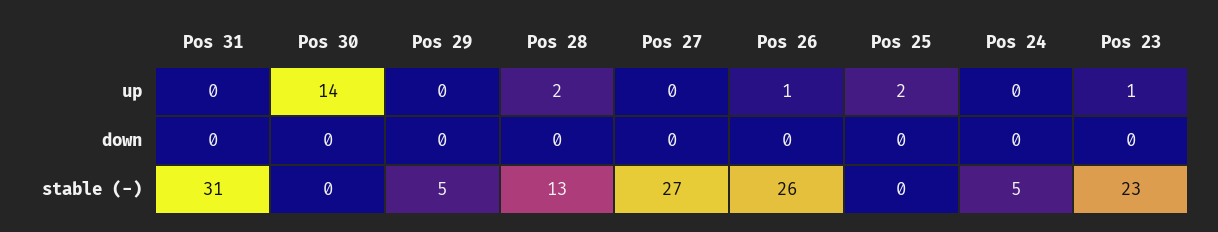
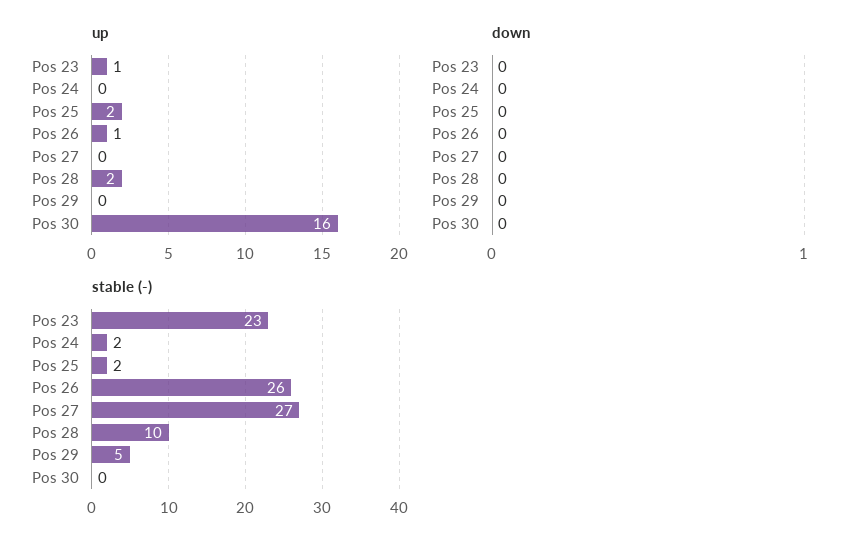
  {
    "up": {
-     "Pos 31": 0,
-     "Pos 30": 14,
+     "Pos 30": 16,
      "Pos 29": 0,
      "Pos 28": 2,
      "Pos 27": 0,
      "Pos 26": 1,
      "Pos 25": 2,
      "Pos 24": 0,
      "Pos 23": 1
    },
    "down": {
-     "Pos 31": 0,
      "Pos 30": 0,
      "Pos 29": 0,
      "Pos 28": 0,
      "Pos 27": 0,
      "Pos 26": 0,
      "Pos 25": 0,
      "Pos 24": 0,
      "Pos 23": 0
    },
    "stable (-)": {
-     "Pos 31": 31,
      "Pos 30": 0,
      "Pos 29": 5,
-     "Pos 28": 13,
+     "Pos 28": 10,
      "Pos 27": 27,
      "Pos 26": 26,
-     "Pos 25": 0,
+     "Pos 25": 2,
-     "Pos 24": 5,
+     "Pos 24": 2,
      "Pos 23": 23
    }
  }

